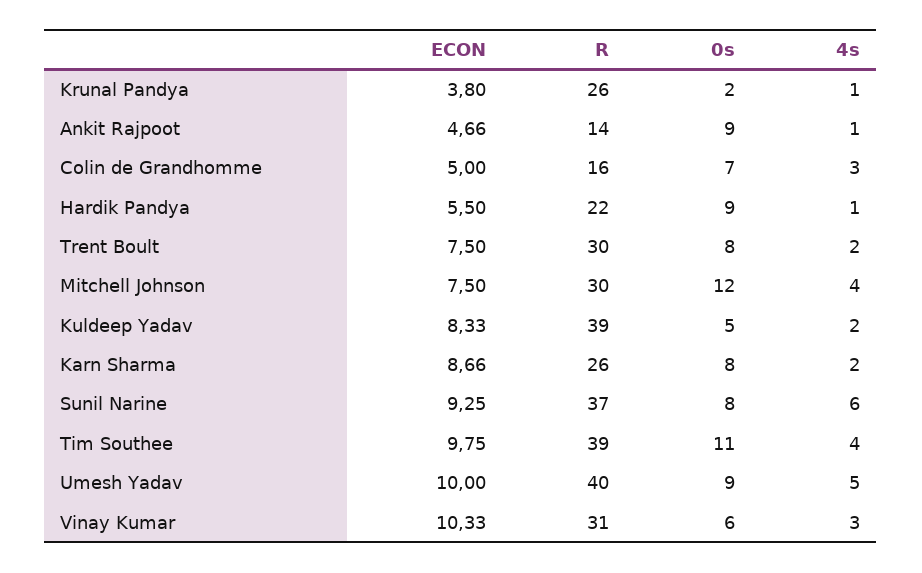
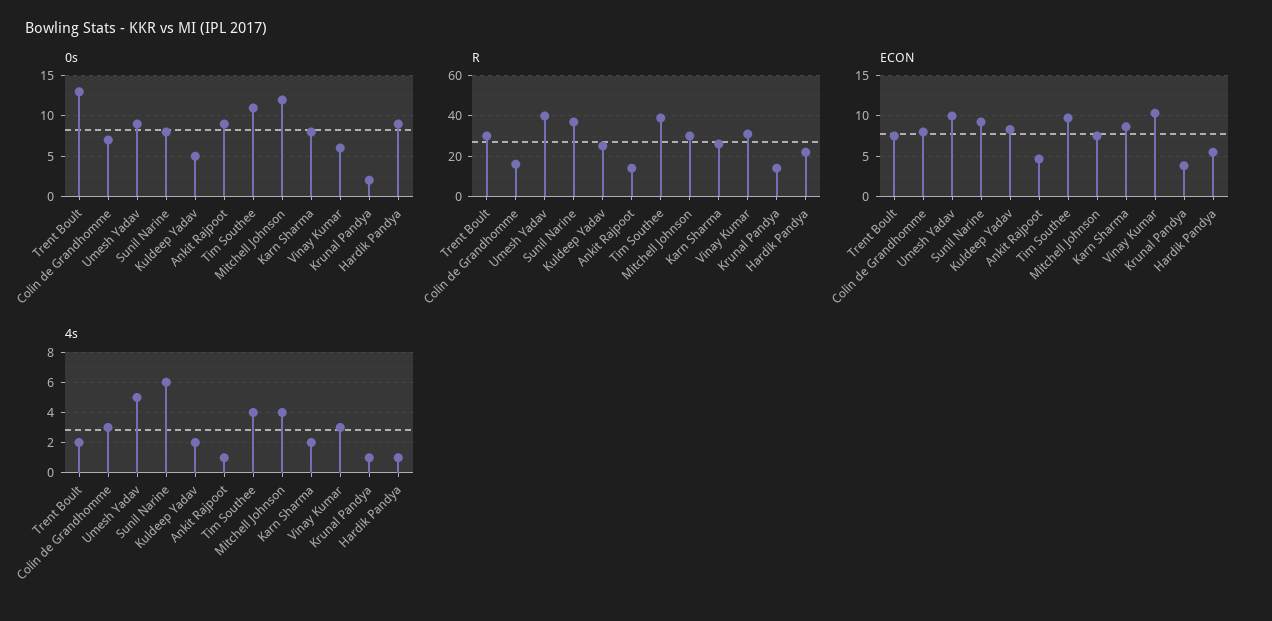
  {
    "ECON": {
      "Krunal Pandya": 3.8,
      "Ankit Rajpoot": 4.66,
-     "Colin de Grandhomme": 5,
+     "Colin de Grandhomme": 8,
      "Hardik Pandya": 5.5,
      "Trent Boult": 7.5,
      "Mitchell Johnson": 7.5,
      "Kuldeep Yadav": 8.33,
      "Karn Sharma": 8.66,
      "Sunil Narine": 9.25,
      "Tim Southee": 9.75,
      "Umesh Yadav": 10,
      "Vinay Kumar": 10.33
    },
    "R": {
-     "Krunal Pandya": 26,
+     "Krunal Pandya": 15,
      "Ankit Rajpoot": 14,
      "Colin de Grandhomme": 16,
      "Hardik Pandya": 22,
      "Trent Boult": 30,
      "Mitchell Johnson": 30,
-     "Kuldeep Yadav": 39,
+     "Kuldeep Yadav": 25,
      "Karn Sharma": 26,
      "Sunil Narine": 37,
      "Tim Southee": 39,
      "Umesh Yadav": 40,
      "Vinay Kumar": 31
    },
    "0s": {
      "Krunal Pandya": 2,
      "Ankit Rajpoot": 9,
      "Colin de Grandhomme": 7,
      "Hardik Pandya": 9,
-     "Trent Boult": 8,
+     "Trent Boult": 13,
      "Mitchell Johnson": 12,
      "Kuldeep Yadav": 5,
      "Karn Sharma": 8,
      "Sunil Narine": 8,
      "Tim Southee": 11,
      "Umesh Yadav": 9,
      "Vinay Kumar": 6
    },
    "4s": {
      "Krunal Pandya": 1,
      "Ankit Rajpoot": 1,
      "Colin de Grandhomme": 3,
      "Hardik Pandya": 1,
      "Trent Boult": 2,
      "Mitchell Johnson": 4,
      "Kuldeep Yadav": 2,
      "Karn Sharma": 2,
      "Sunil Narine": 6,
      "Tim Southee": 4,
      "Umesh Yadav": 5,
      "Vinay Kumar": 3
    }
  }

